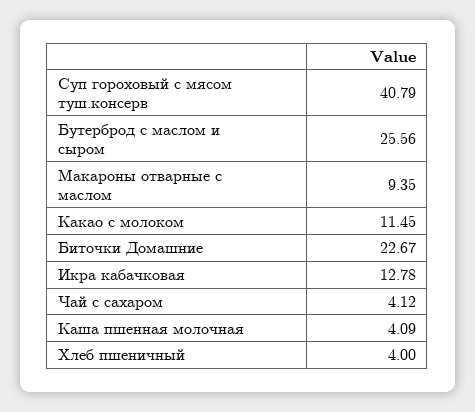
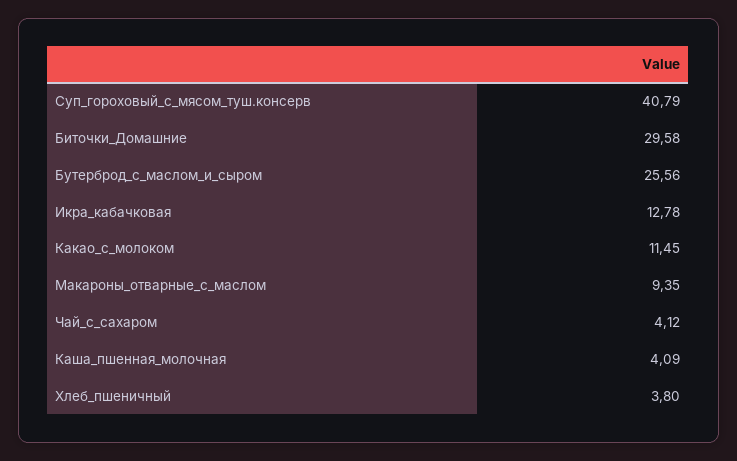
  {
    "Суп гороховый с мясом туш.консерв": 40.79,
    "Бутерброд с маслом и сыром": 25.56,
    "Макароны отварные с маслом": 9.35,
    "Какао с молоком": 11.45,
-   "Биточки Домашние": 22.67,
+   "Биточки Домашние": 29.58,
    "Икра кабачковая": 12.78,
    "Чай с сахаром": 4.12,
    "Каша пшенная молочная": 4.09,
-   "Хлеб пшеничный": 4
+   "Хлеб пшеничный": 3.8
  }

